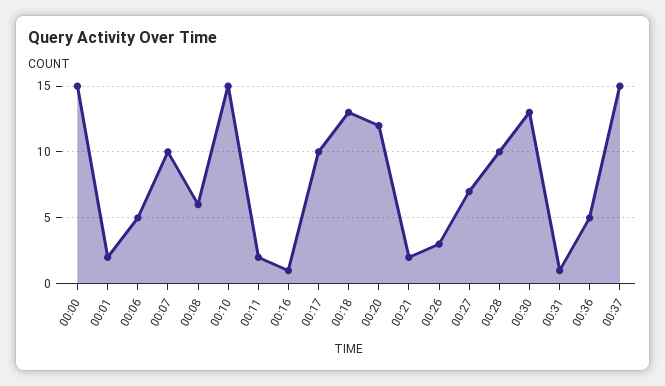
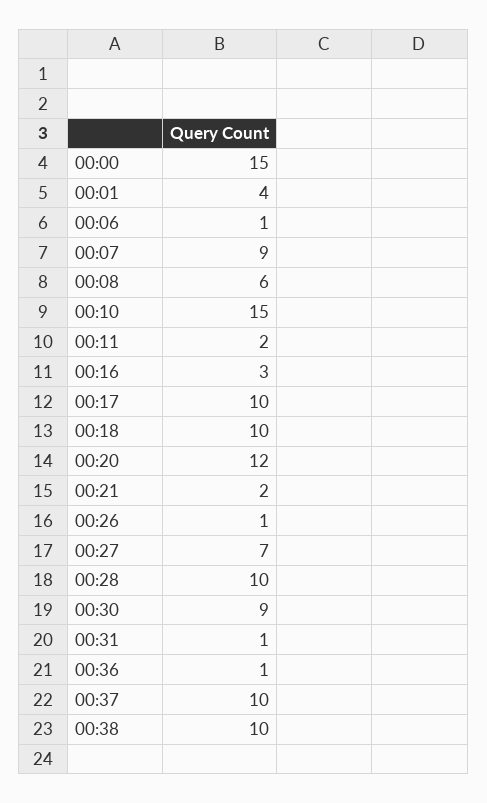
  {
    "00:00": 15,
-   "00:01": 2,
+   "00:01": 4,
-   "00:06": 5,
+   "00:06": 1,
-   "00:07": 10,
+   "00:07": 9,
    "00:08": 6,
    "00:10": 15,
    "00:11": 2,
-   "00:16": 1,
+   "00:16": 3,
    "00:17": 10,
-   "00:18": 13,
+   "00:18": 10,
    "00:20": 12,
    "00:21": 2,
-   "00:26": 3,
+   "00:26": 1,
    "00:27": 7,
    "00:28": 10,
-   "00:30": 13,
+   "00:30": 9,
    "00:31": 1,
-   "00:36": 5,
+   "00:36": 1,
-   "00:37": 15
+   "00:37": 10,
+   "00:38": 10
  }

